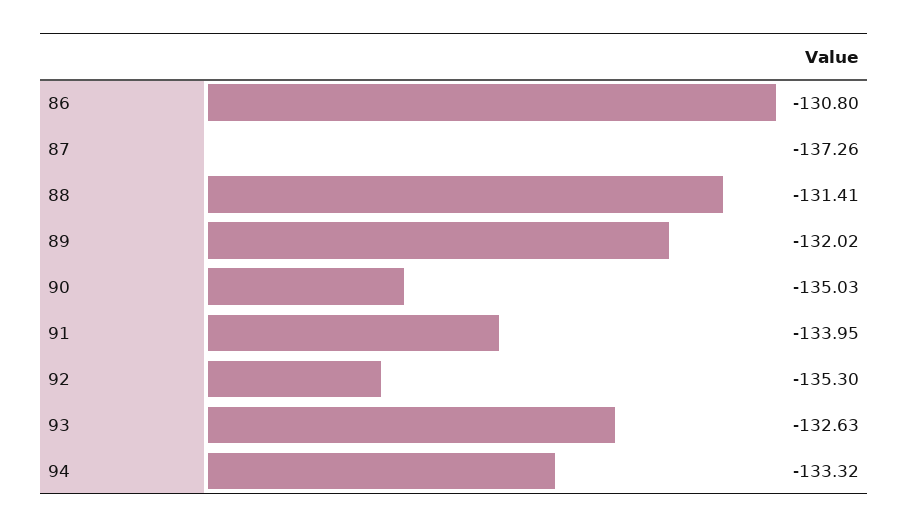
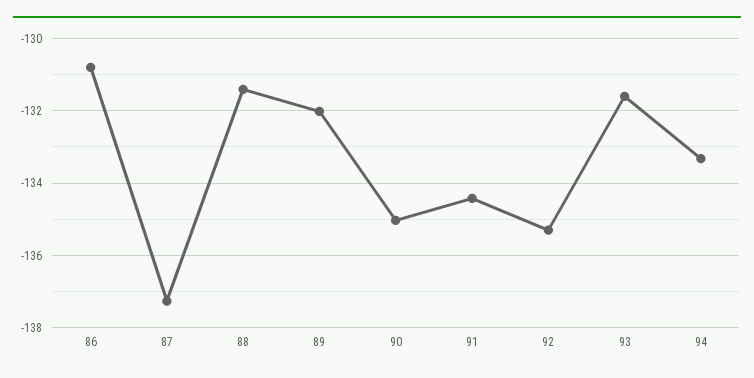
  {
    "86": -130.8,
    "87": -137.26,
    "88": -131.41,
    "89": -132.02,
    "90": -135.03,
-   "91": -133.95,
+   "91": -134.4,
    "92": -135.3,
-   "93": -132.63,
+   "93": -131.6,
    "94": -133.32
  }

